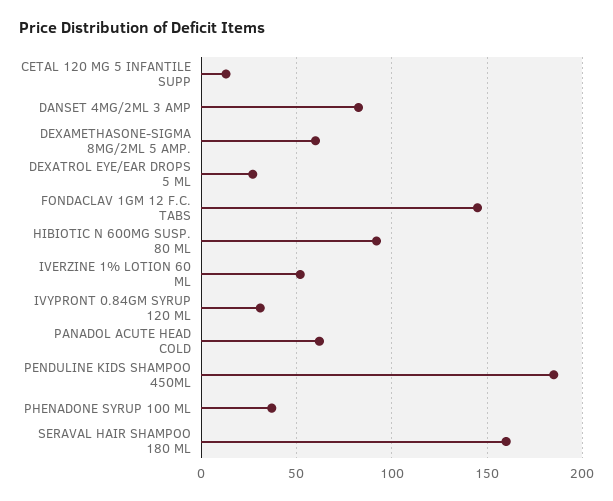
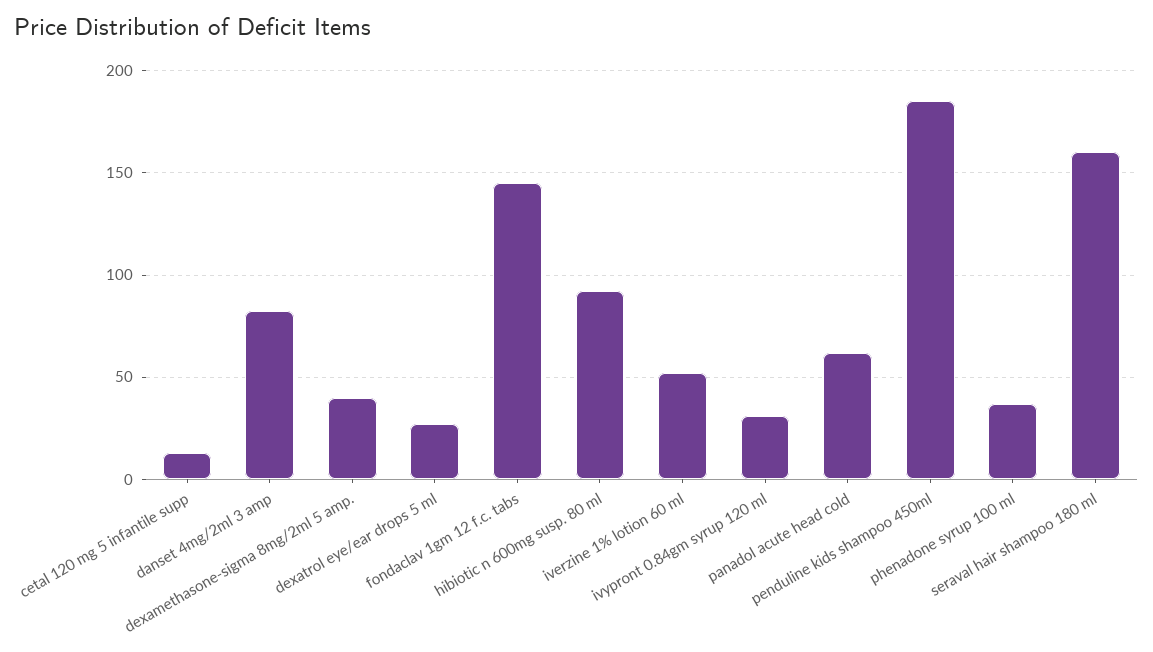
  {
    "CETAL 120 MG 5 INFANTILE SUPP": 15,
    "DANSET 4MG/2ML 3 AMP": 85,
-   "DEXAMETHASONE-SIGMA 8MG/2ML 5 AMP.": 60,
+   "DEXAMETHASONE-SIGMA 8MG/2ML 5 AMP.": 40,
    "DEXATROL EYE/EAR DROPS 5 ML": 25,
    "FONDACLAV 1GM 12 F.C. TABS": 145,
    "HIBIOTIC N 600MG SUSP. 80 ML": 90,
    "IVERZINE 1% LOTION 60 ML": 50,
    "IVYPRONT 0.84GM SYRUP 120 ML": 30,
    "PANADOL ACUTE HEAD COLD": 60,
    "PENDULINE KIDS SHAMPOO 450ML": 185,
    "PHENADONE SYRUP 100 ML": 35,
    "SERAVAL HAIR SHAMPOO 180 ML": 160
  }

